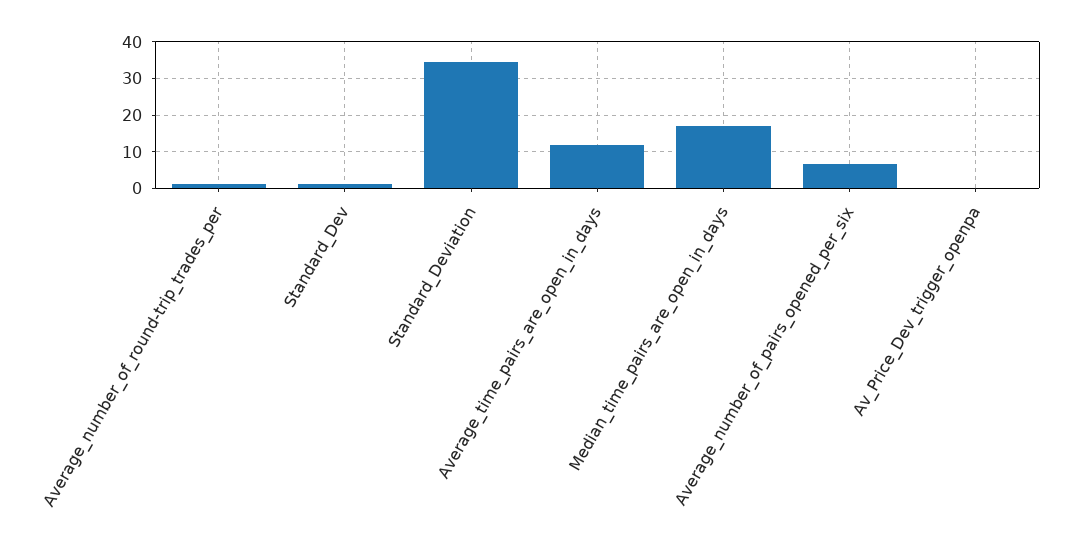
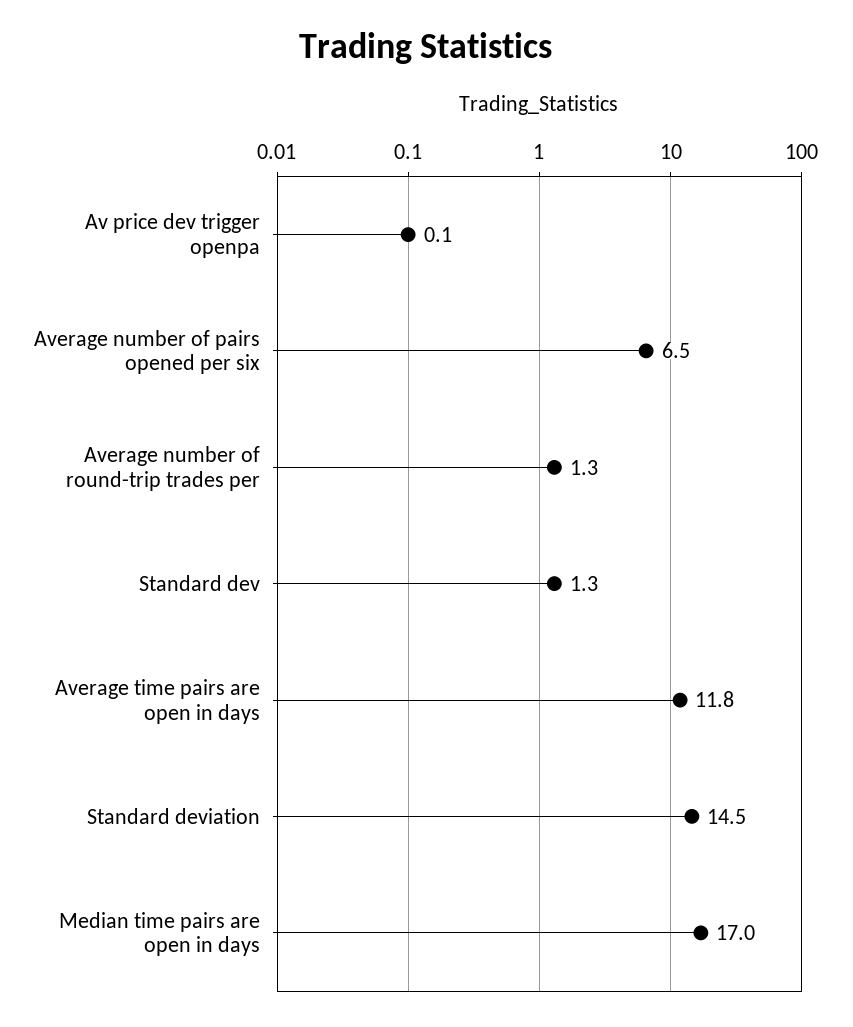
  {
    "Average_number_of_round-trip_trades_per": 1.3,
    "Standard_Dev": 1.3,
-   "Standard_Deviation": 34,
+   "Standard_Deviation": 14.5,
    "Average_time_pairs_are_open_in_days": 11.8,
    "Median_time_pairs_are_open_in_days": 17,
    "Average_number_of_pairs_opened_per_six": 6.5,
    "Av_Price_Dev_trigger_openpa": 0.1
  }

